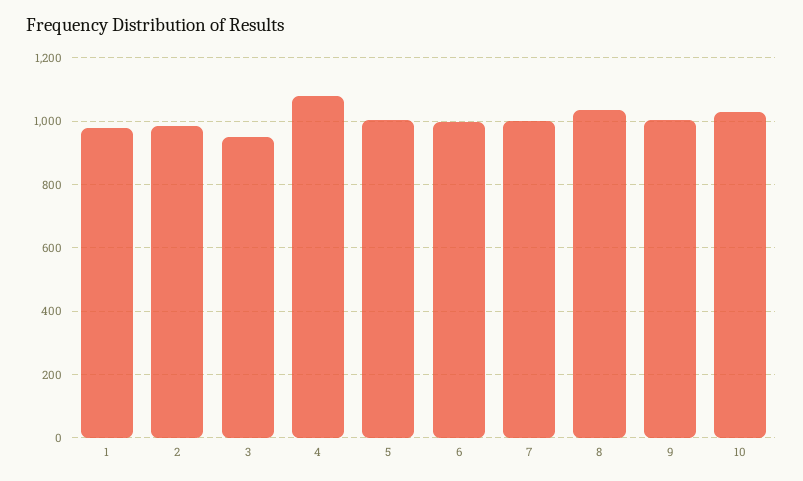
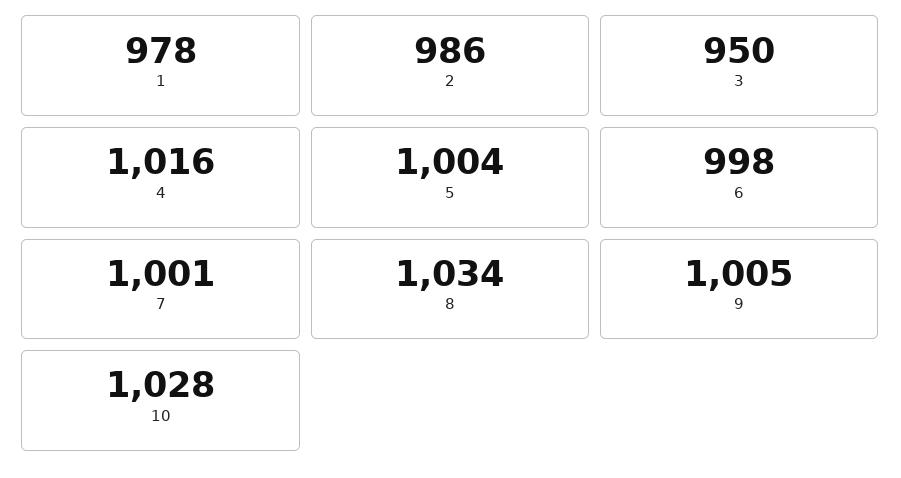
  {
    "1": 978,
    "2": 986,
    "3": 950,
-   "4": 1080,
+   "4": 1016,
    "5": 1004,
    "6": 998,
    "7": 1001,
    "8": 1034,
    "9": 1005,
    "10": 1028
  }

